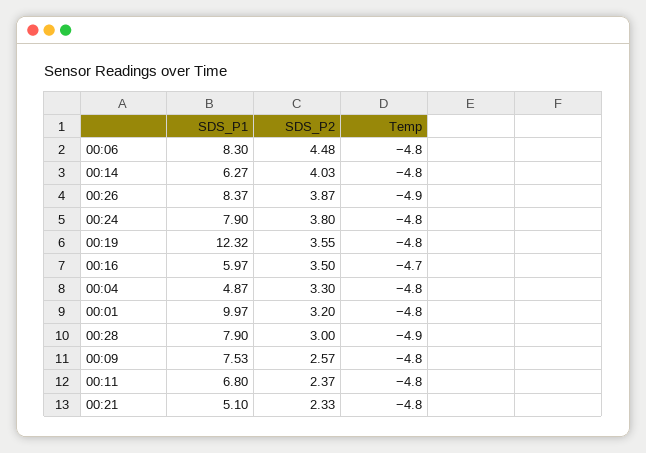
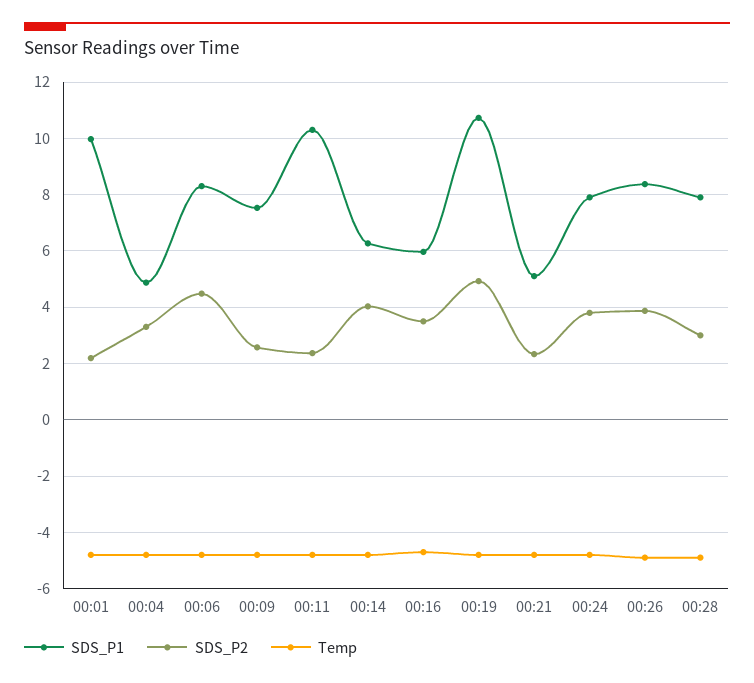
  {
    "SDS_P1": {
      "00:06": 8.3,
      "00:14": 6.27,
      "00:26": 8.37,
      "00:24": 7.9,
-     "00:19": 12.32,
+     "00:19": 10.75,
      "00:16": 5.97,
      "00:04": 4.87,
      "00:01": 9.97,
      "00:28": 7.9,
      "00:09": 7.53,
-     "00:11": 6.8,
+     "00:11": 10.25,
      "00:21": 5.1
    },
    "SDS_P2": {
      "00:06": 4.48,
      "00:14": 4.03,
      "00:26": 3.87,
      "00:24": 3.8,
-     "00:19": 3.55,
+     "00:19": 5,
      "00:16": 3.5,
      "00:04": 3.3,
-     "00:01": 3.2,
+     "00:01": 2.25,
      "00:28": 3,
      "00:09": 2.57,
      "00:11": 2.37,
      "00:21": 2.33
    },
    "Temp": {
      "00:06": -4.8,
      "00:14": -4.8,
      "00:26": -4.9,
      "00:24": -4.8,
      "00:19": -4.8,
      "00:16": -4.7,
      "00:04": -4.8,
      "00:01": -4.8,
      "00:28": -4.9,
      "00:09": -4.8,
      "00:11": -4.8,
      "00:21": -4.8
    }
  }

